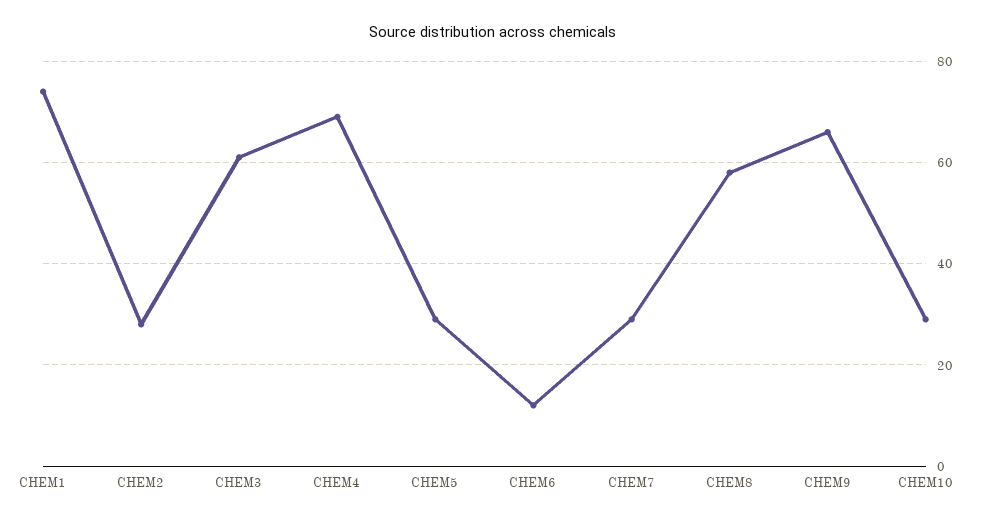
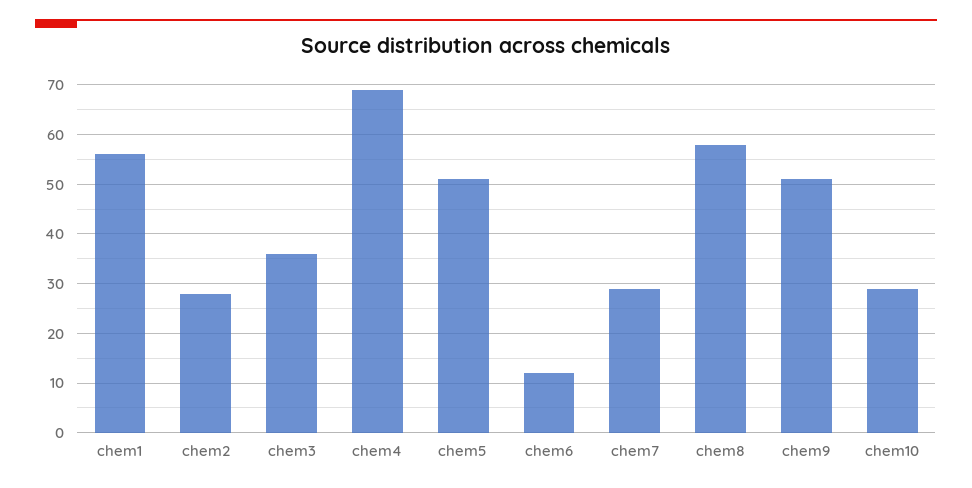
  {
-   "CHEM1": 75,
+   "CHEM1": 55,
    "CHEM2": 30,
-   "CHEM3": 60,
+   "CHEM3": 35,
    "CHEM4": 70,
-   "CHEM5": 30,
+   "CHEM5": 50,
    "CHEM6": 10,
    "CHEM7": 30,
    "CHEM8": 60,
-   "CHEM9": 65,
+   "CHEM9": 50,
    "CHEM10": 30
  }

